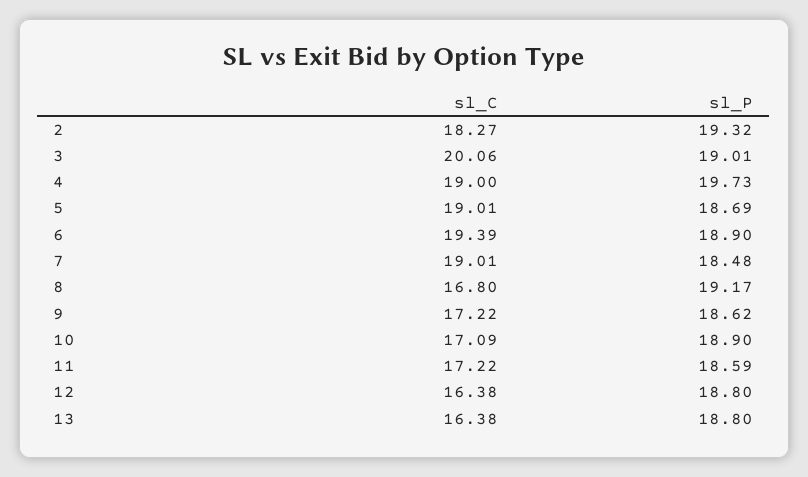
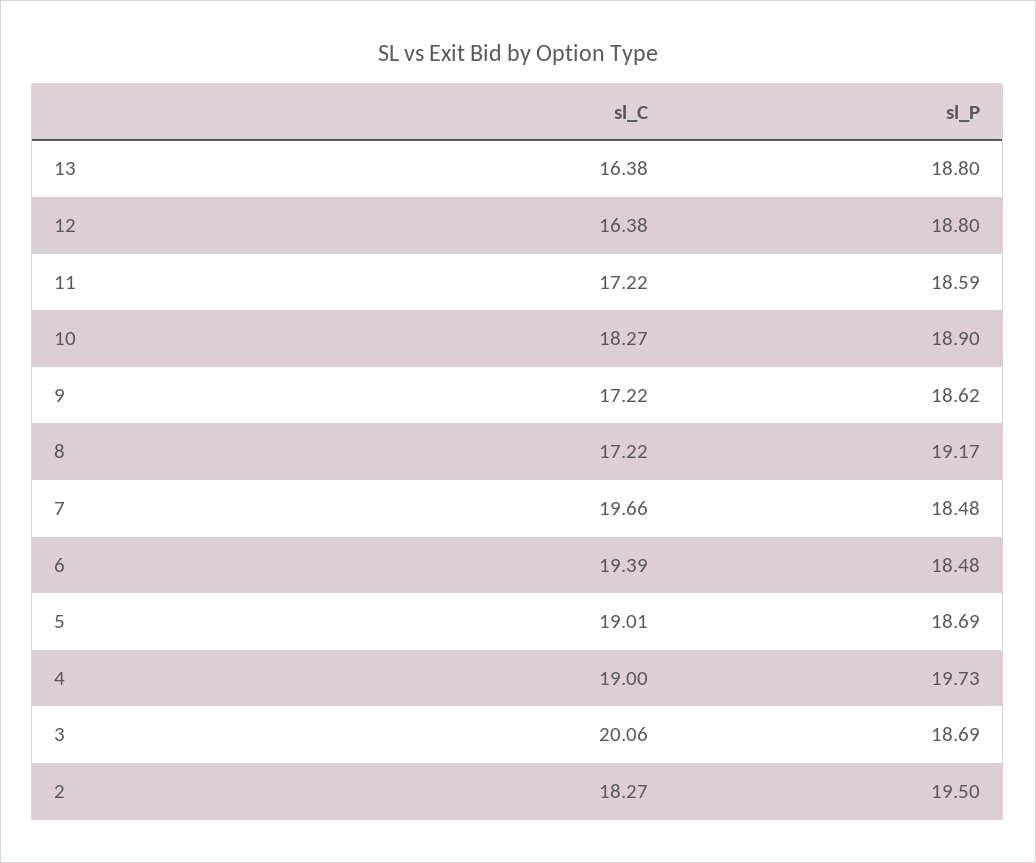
  {
    "sl_C": {
      "2": 18.27,
      "3": 20.06,
      "4": 19,
      "5": 19.01,
      "6": 19.39,
-     "7": 19.01,
+     "7": 19.66,
-     "8": 16.8,
+     "8": 17.22,
      "9": 17.22,
-     "10": 17.09,
+     "10": 18.27,
      "11": 17.22,
      "12": 16.38,
      "13": 16.38
    },
    "sl_P": {
-     "2": 19.32,
+     "2": 19.5,
-     "3": 19.01,
+     "3": 18.69,
      "4": 19.73,
      "5": 18.69,
-     "6": 18.9,
+     "6": 18.48,
      "7": 18.48,
      "8": 19.17,
      "9": 18.62,
      "10": 18.9,
      "11": 18.59,
      "12": 18.8,
      "13": 18.8
    }
  }

